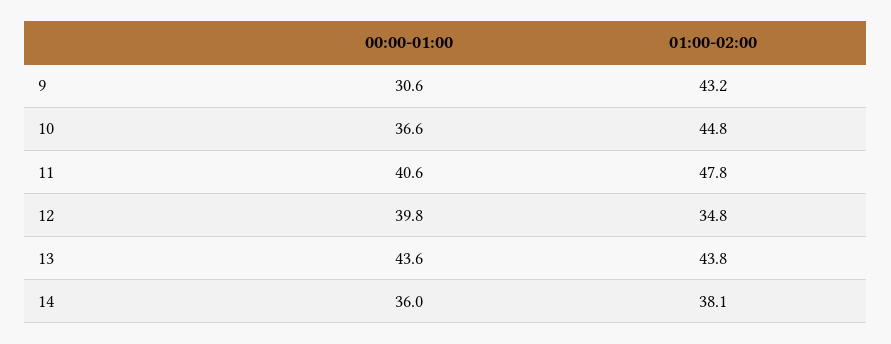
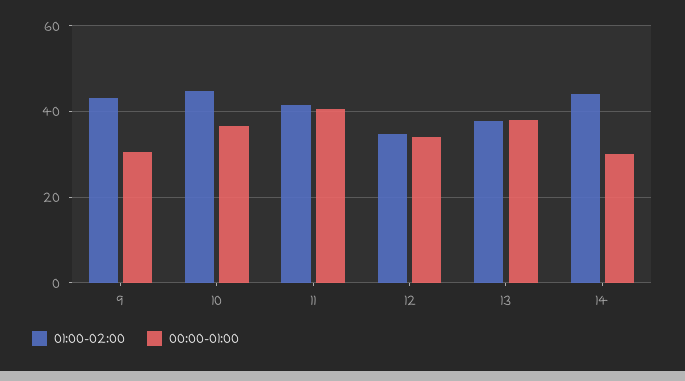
  {
    "00:00-01:00": {
      "9": 30.6,
      "10": 36.6,
      "11": 40.6,
-     "12": 39.8,
+     "12": 34,
-     "13": 43.6,
+     "13": 38,
-     "14": 36
+     "14": 30
    },
    "01:00-02:00": {
      "9": 43.2,
      "10": 44.8,
-     "11": 47.8,
+     "11": 42,
      "12": 34.8,
-     "13": 43.8,
+     "13": 38,
-     "14": 38.1
+     "14": 44
    }
  }

